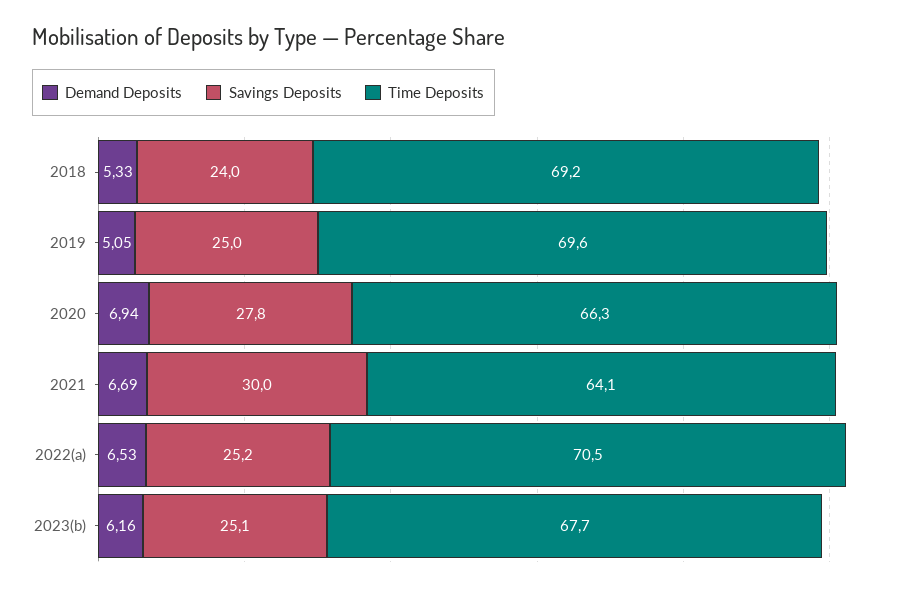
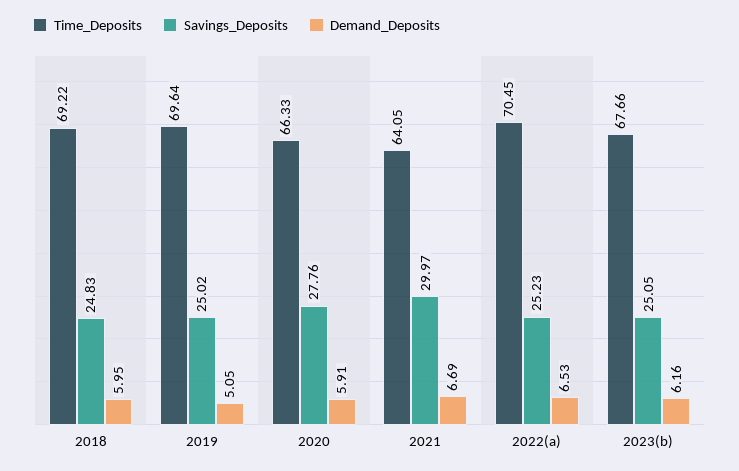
  {
    "Demand Deposits": {
-     "2018": 5.33,
+     "2018": 5.95,
      "2019": 5.05,
-     "2020": 6.94,
+     "2020": 5.91,
      "2021": 6.69,
      "2022(a)": 6.53,
      "2023(b)": 6.16
    },
    "Savings Deposits": {
-     "2018": 24,
+     "2018": 24.83,
      "2019": 25.02,
      "2020": 27.76,
      "2021": 29.97,
      "2022(a)": 25.23,
      "2023(b)": 25.05
    },
    "Time Deposits": {
      "2018": 69.22,
      "2019": 69.64,
      "2020": 66.33,
      "2021": 64.05,
      "2022(a)": 70.45,
      "2023(b)": 67.66
    }
  }

